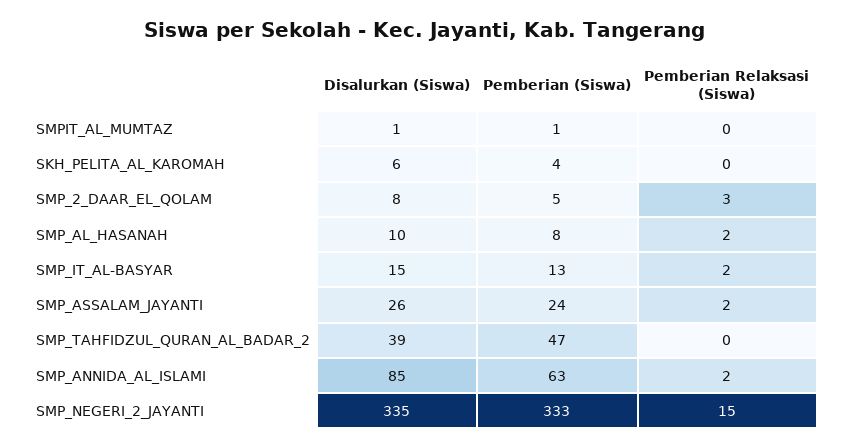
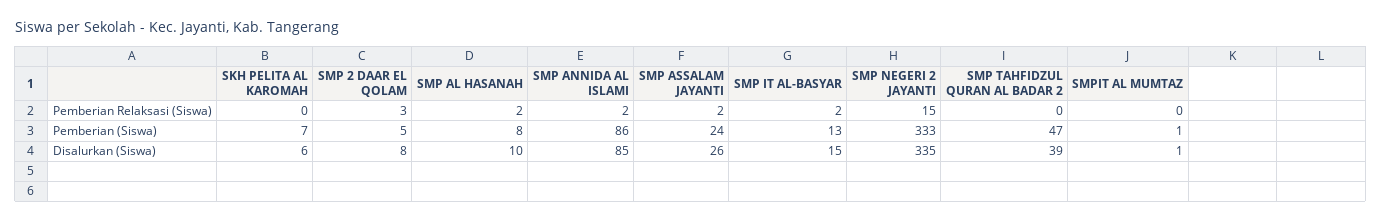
  {
    "Disalurkan (Siswa)": {
      "SMPIT_AL_MUMTAZ": 1,
      "SKH_PELITA_AL_KAROMAH": 6,
      "SMP_2_DAAR_EL_QOLAM": 8,
      "SMP_AL_HASANAH": 10,
      "SMP_IT_AL-BASYAR": 15,
      "SMP_ASSALAM_JAYANTI": 26,
      "SMP_TAHFIDZUL_QURAN_AL_BADAR_2": 39,
      "SMP_ANNIDA_AL_ISLAMI": 85,
      "SMP_NEGERI_2_JAYANTI": 335
    },
    "Pemberian (Siswa)": {
      "SMPIT_AL_MUMTAZ": 1,
-     "SKH_PELITA_AL_KAROMAH": 4,
+     "SKH_PELITA_AL_KAROMAH": 7,
      "SMP_2_DAAR_EL_QOLAM": 5,
      "SMP_AL_HASANAH": 8,
      "SMP_IT_AL-BASYAR": 13,
      "SMP_ASSALAM_JAYANTI": 24,
      "SMP_TAHFIDZUL_QURAN_AL_BADAR_2": 47,
-     "SMP_ANNIDA_AL_ISLAMI": 63,
+     "SMP_ANNIDA_AL_ISLAMI": 86,
      "SMP_NEGERI_2_JAYANTI": 333
    },
    "Pemberian Relaksasi (Siswa)": {
      "SMPIT_AL_MUMTAZ": 0,
      "SKH_PELITA_AL_KAROMAH": 0,
      "SMP_2_DAAR_EL_QOLAM": 3,
      "SMP_AL_HASANAH": 2,
      "SMP_IT_AL-BASYAR": 2,
      "SMP_ASSALAM_JAYANTI": 2,
      "SMP_TAHFIDZUL_QURAN_AL_BADAR_2": 0,
      "SMP_ANNIDA_AL_ISLAMI": 2,
      "SMP_NEGERI_2_JAYANTI": 15
    }
  }

